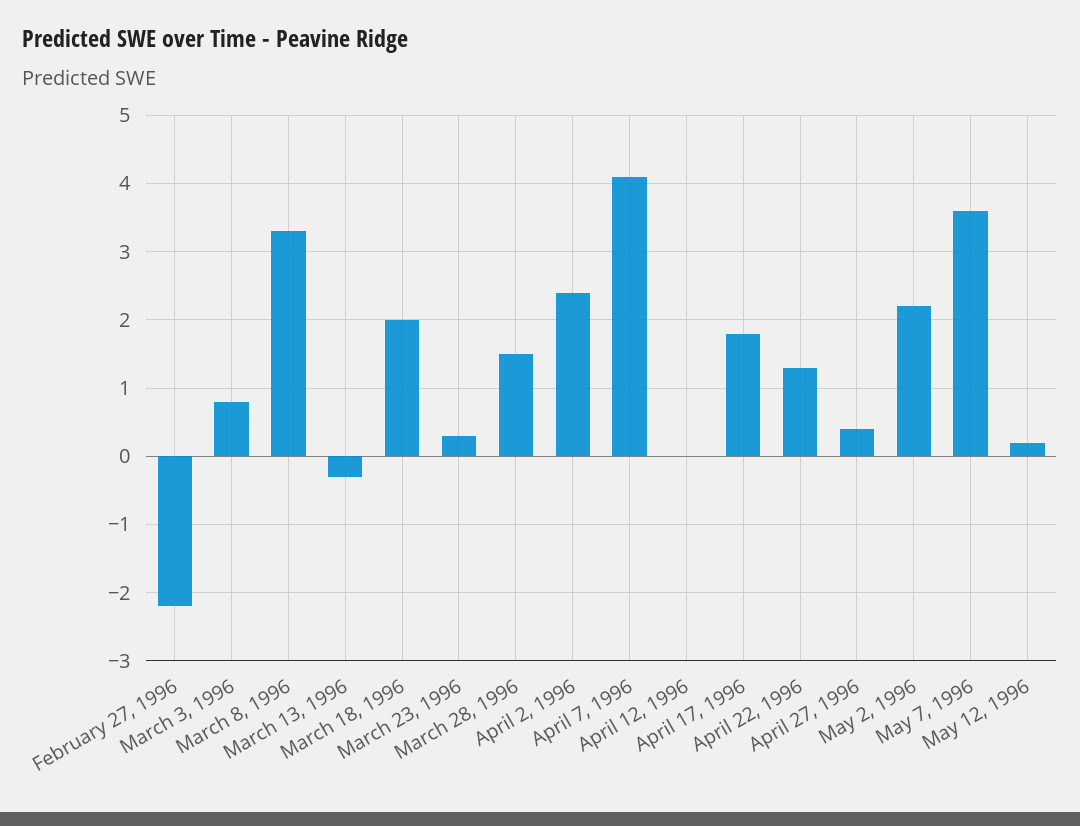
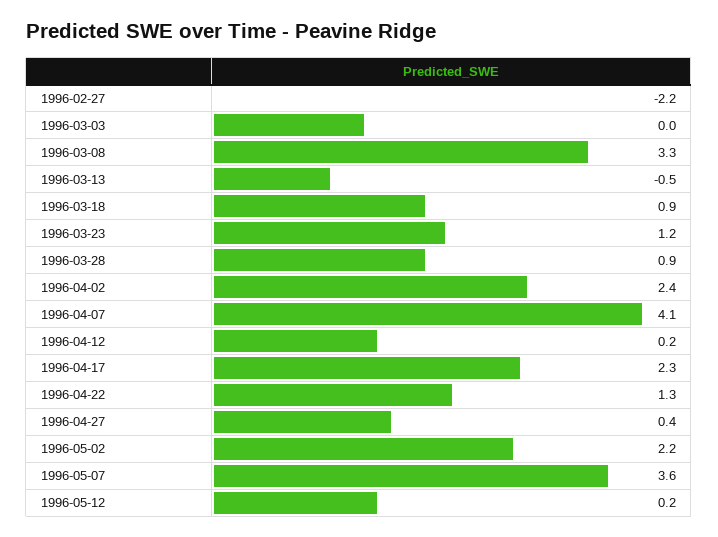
  {
    "February 27, 1996": -2.2,
-   "March 3, 1996": 0.8,
+   "March 3, 1996": 0,
    "March 8, 1996": 3.3,
-   "March 13, 1996": -0.3,
+   "March 13, 1996": -0.5,
-   "March 18, 1996": 2,
+   "March 18, 1996": 0.9,
-   "March 23, 1996": 0.3,
+   "March 23, 1996": 1.2,
-   "March 28, 1996": 1.5,
+   "March 28, 1996": 0.9,
    "April 2, 1996": 2.4,
    "April 7, 1996": 4.1,
-   "April 12, 1996": 0,
+   "April 12, 1996": 0.2,
-   "April 17, 1996": 1.8,
+   "April 17, 1996": 2.3,
    "April 22, 1996": 1.3,
    "April 27, 1996": 0.4,
    "May 2, 1996": 2.2,
    "May 7, 1996": 3.6,
    "May 12, 1996": 0.2
  }

